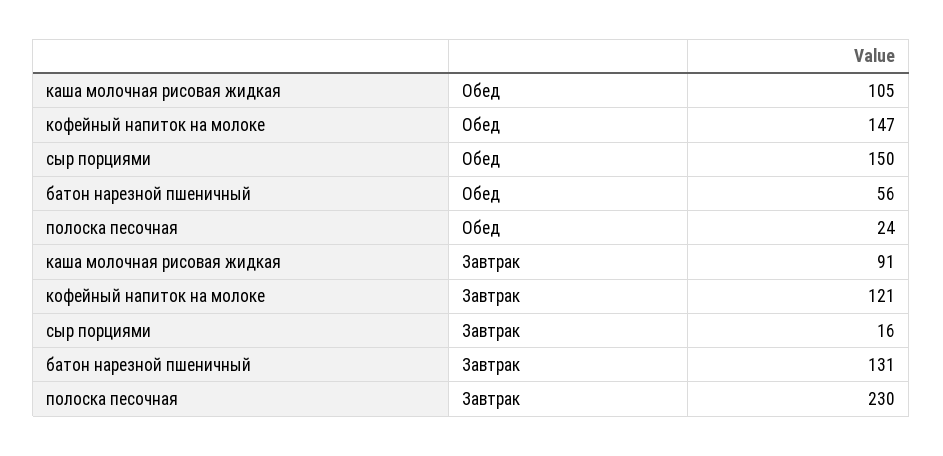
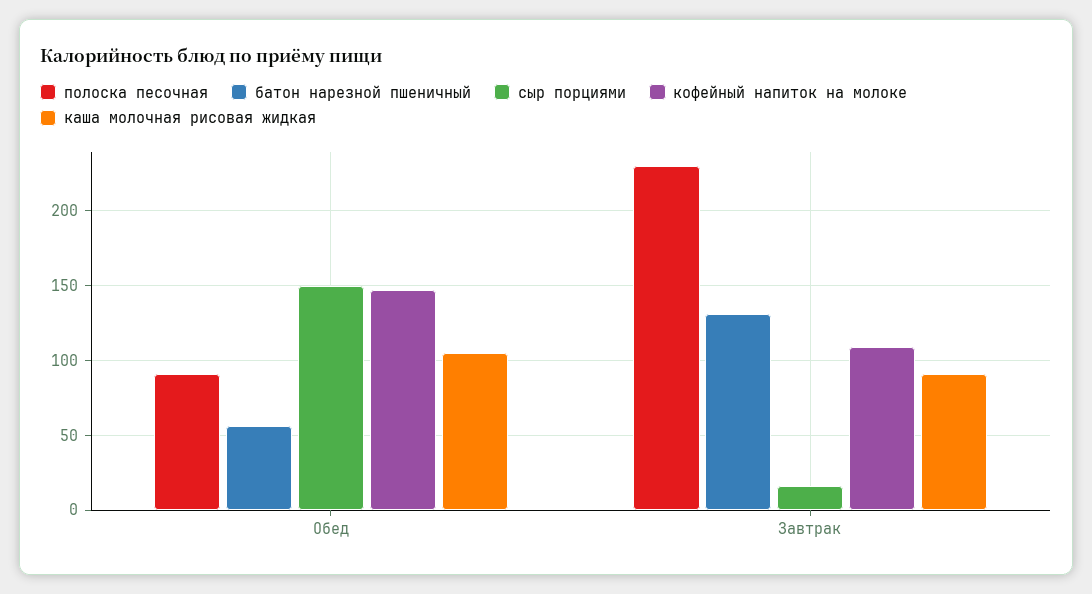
  {
    "каша молочная рисовая жидкая": {
      "Обед": 105,
      "Завтрак": 91
    },
    "кофейный напиток на молоке": {
      "Обед": 147,
-     "Завтрак": 121
+     "Завтрак": 110
    },
    "сыр порциями": {
      "Обед": 150,
      "Завтрак": 16
    },
    "батон нарезной пшеничный": {
      "Обед": 56,
      "Завтрак": 131
    },
    "полоска песочная": {
-     "Обед": 24,
+     "Обед": 90,
      "Завтрак": 230
    }
  }

